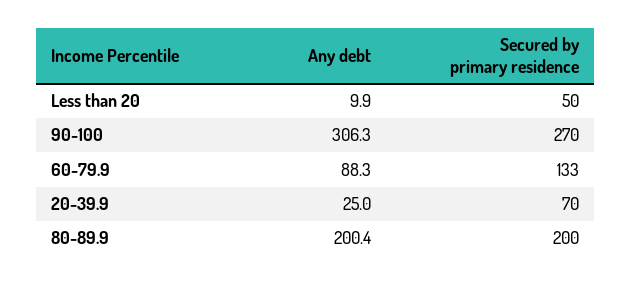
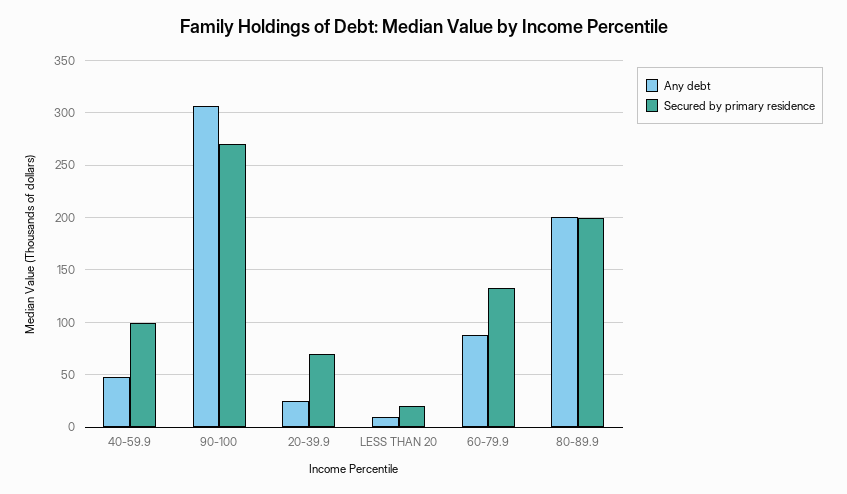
  {
    "Any debt": {
      "Less than 20": 9.9,
      "90-100": 306.3,
      "60-79.9": 88.3,
      "20-39.9": 25,
-     "80-89.9": 200.4
+     "80-89.9": 200.4,
+     "40-59.9": 50
    },
    "Secured by primary residence": {
-     "Less than 20": 50,
+     "Less than 20": 20,
      "90-100": 270,
      "60-79.9": 133,
      "20-39.9": 70,
-     "80-89.9": 200
+     "80-89.9": 200,
+     "40-59.9": 100
    }
  }

